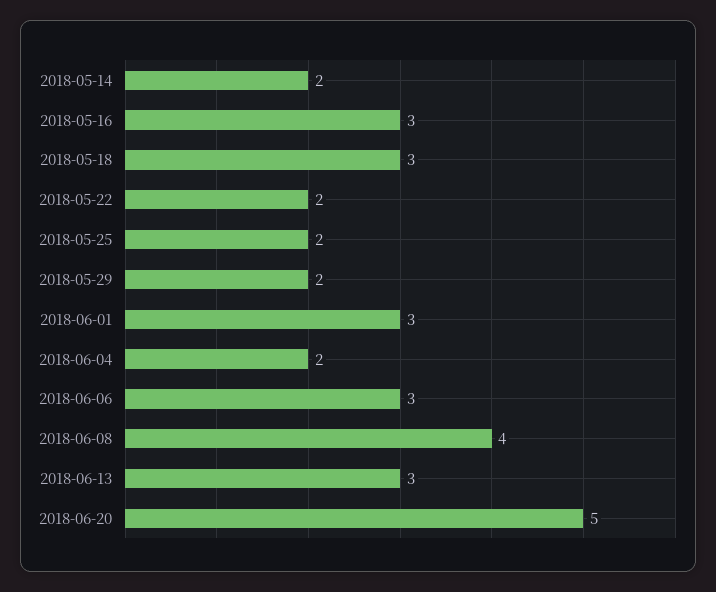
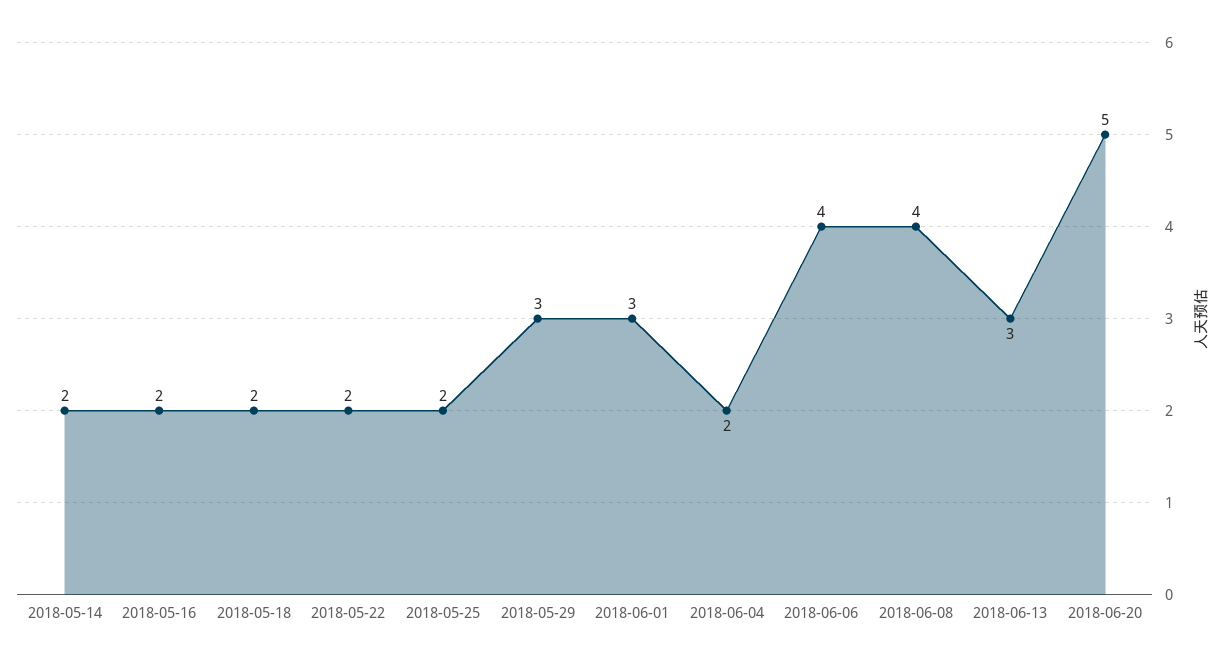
  {
    "2018-05-14": 2,
-   "2018-05-16": 3,
+   "2018-05-16": 2,
-   "2018-05-18": 3,
+   "2018-05-18": 2,
    "2018-05-22": 2,
    "2018-05-25": 2,
-   "2018-05-29": 2,
+   "2018-05-29": 3,
    "2018-06-01": 3,
    "2018-06-04": 2,
-   "2018-06-06": 3,
+   "2018-06-06": 4,
    "2018-06-08": 4,
    "2018-06-13": 3,
    "2018-06-20": 5
  }

